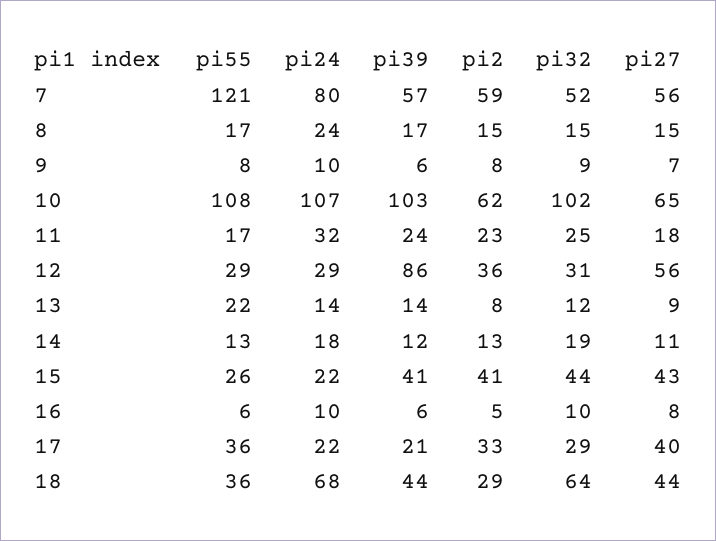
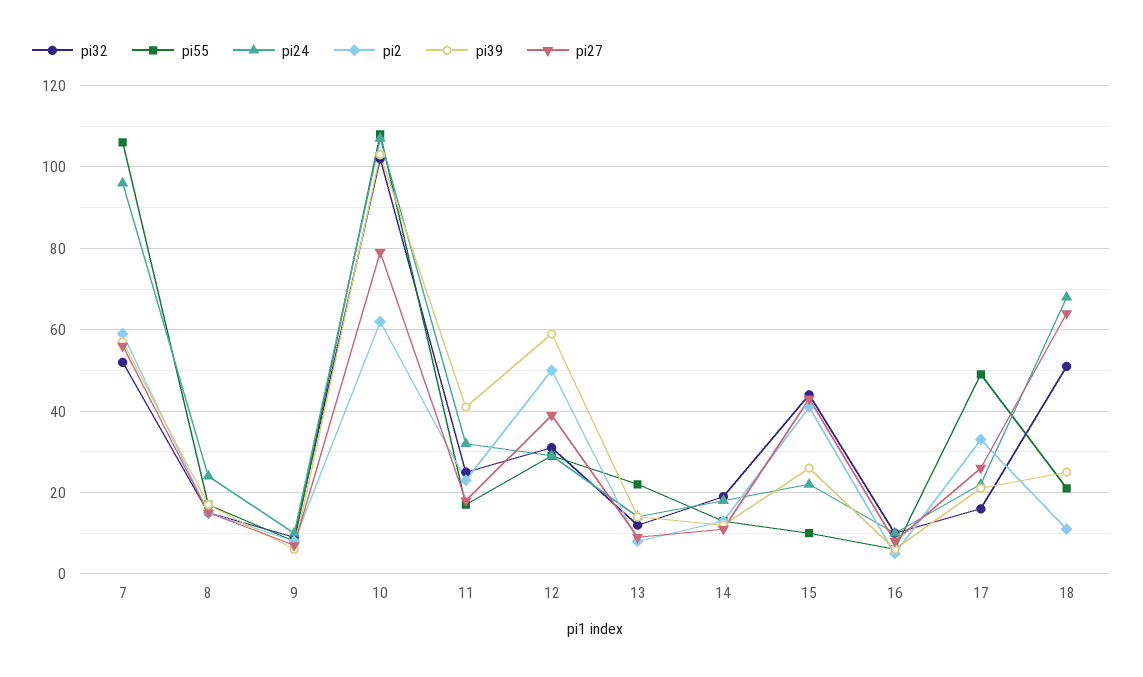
  {
    "pi55": {
-     "7": 121,
+     "7": 105,
      "8": 17,
      "9": 8,
      "10": 108,
      "11": 17,
      "12": 29,
      "13": 22,
      "14": 13,
-     "15": 26,
+     "15": 10,
      "16": 6,
-     "17": 36,
+     "17": 50,
-     "18": 36
+     "18": 20
    },
    "pi24": {
-     "7": 80,
+     "7": 95,
      "8": 24,
      "9": 10,
      "10": 107,
      "11": 32,
      "12": 29,
      "13": 14,
      "14": 18,
      "15": 22,
      "16": 10,
      "17": 22,
      "18": 68
    },
    "pi39": {
      "7": 57,
      "8": 17,
      "9": 6,
      "10": 103,
-     "11": 24,
+     "11": 40,
-     "12": 86,
+     "12": 60,
      "13": 14,
      "14": 12,
-     "15": 41,
+     "15": 25,
      "16": 6,
      "17": 21,
-     "18": 44
+     "18": 25
    },
    "pi2": {
      "7": 59,
      "8": 15,
      "9": 8,
      "10": 62,
      "11": 23,
-     "12": 36,
+     "12": 50,
      "13": 8,
      "14": 13,
      "15": 41,
      "16": 5,
      "17": 33,
-     "18": 29
+     "18": 10
    },
    "pi32": {
      "7": 52,
      "8": 15,
      "9": 9,
      "10": 102,
      "11": 25,
      "12": 31,
      "13": 12,
      "14": 19,
      "15": 44,
      "16": 10,
-     "17": 29,
+     "17": 15,
-     "18": 64
+     "18": 50
    },
    "pi27": {
      "7": 56,
      "8": 15,
      "9": 7,
-     "10": 65,
+     "10": 80,
      "11": 18,
-     "12": 56,
+     "12": 40,
      "13": 9,
      "14": 11,
      "15": 43,
      "16": 8,
-     "17": 40,
+     "17": 25,
-     "18": 44
+     "18": 65
    }
  }

